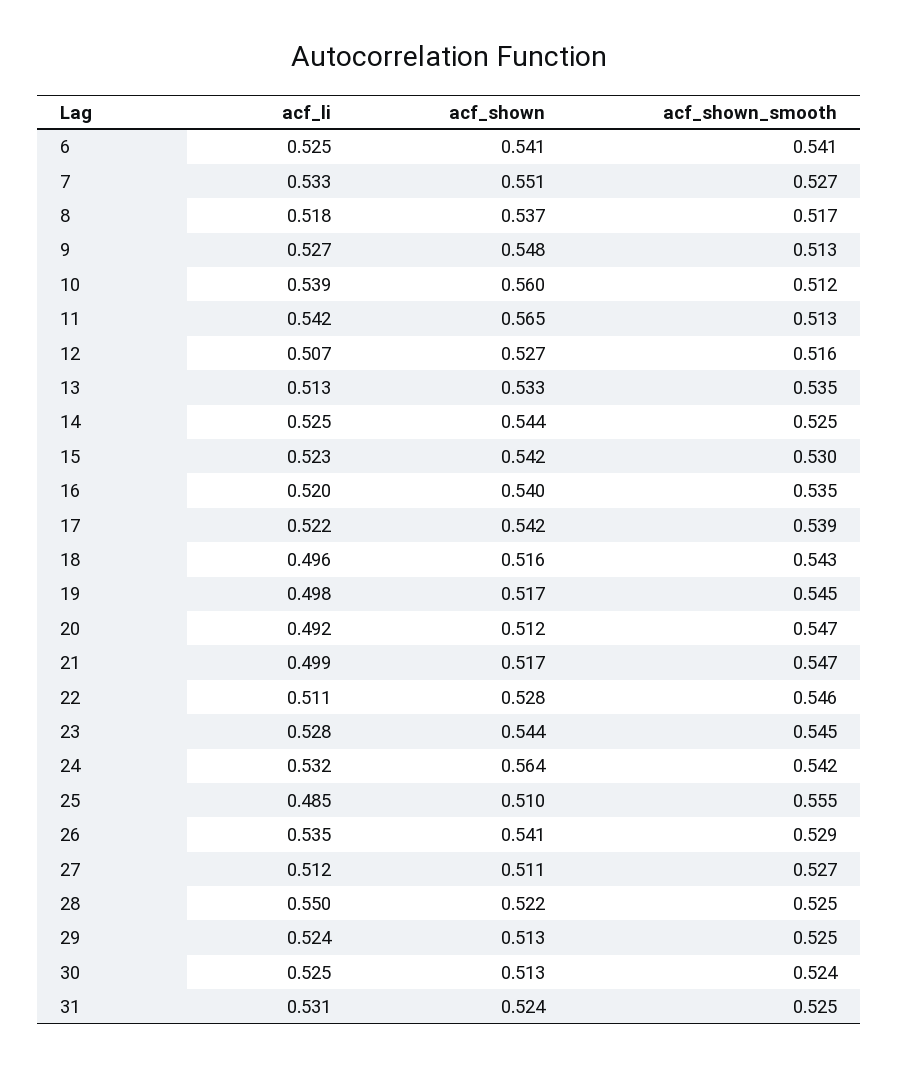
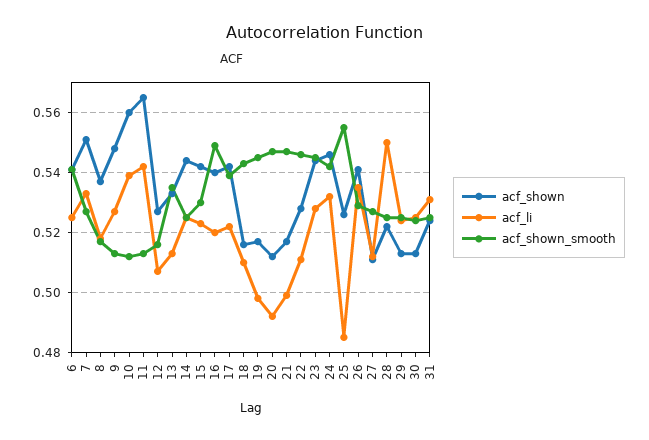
  {
    "acf_li": {
      "6": 0.525,
      "7": 0.533,
      "8": 0.518,
      "9": 0.527,
      "10": 0.539,
      "11": 0.542,
      "12": 0.507,
      "13": 0.513,
      "14": 0.525,
      "15": 0.523,
      "16": 0.52,
      "17": 0.522,
-     "18": 0.496,
+     "18": 0.51,
      "19": 0.498,
      "20": 0.492,
      "21": 0.499,
      "22": 0.511,
      "23": 0.528,
      "24": 0.532,
      "25": 0.485,
      "26": 0.535,
      "27": 0.512,
      "28": 0.55,
      "29": 0.524,
      "30": 0.525,
      "31": 0.531
    },
    "acf_shown": {
      "6": 0.541,
      "7": 0.551,
      "8": 0.537,
      "9": 0.548,
      "10": 0.56,
      "11": 0.565,
      "12": 0.527,
      "13": 0.533,
      "14": 0.544,
      "15": 0.542,
      "16": 0.54,
      "17": 0.542,
      "18": 0.516,
      "19": 0.517,
      "20": 0.512,
      "21": 0.517,
      "22": 0.528,
      "23": 0.544,
-     "24": 0.564,
+     "24": 0.545,
-     "25": 0.51,
+     "25": 0.525,
      "26": 0.541,
      "27": 0.511,
      "28": 0.522,
      "29": 0.513,
      "30": 0.513,
      "31": 0.524
    },
    "acf_shown_smooth": {
      "6": 0.541,
      "7": 0.527,
      "8": 0.517,
      "9": 0.513,
      "10": 0.512,
      "11": 0.513,
      "12": 0.516,
      "13": 0.535,
      "14": 0.525,
      "15": 0.53,
-     "16": 0.535,
+     "16": 0.55,
      "17": 0.539,
      "18": 0.543,
      "19": 0.545,
      "20": 0.547,
      "21": 0.547,
      "22": 0.546,
      "23": 0.545,
      "24": 0.542,
      "25": 0.555,
      "26": 0.529,
      "27": 0.527,
      "28": 0.525,
      "29": 0.525,
      "30": 0.524,
      "31": 0.525
    }
  }

